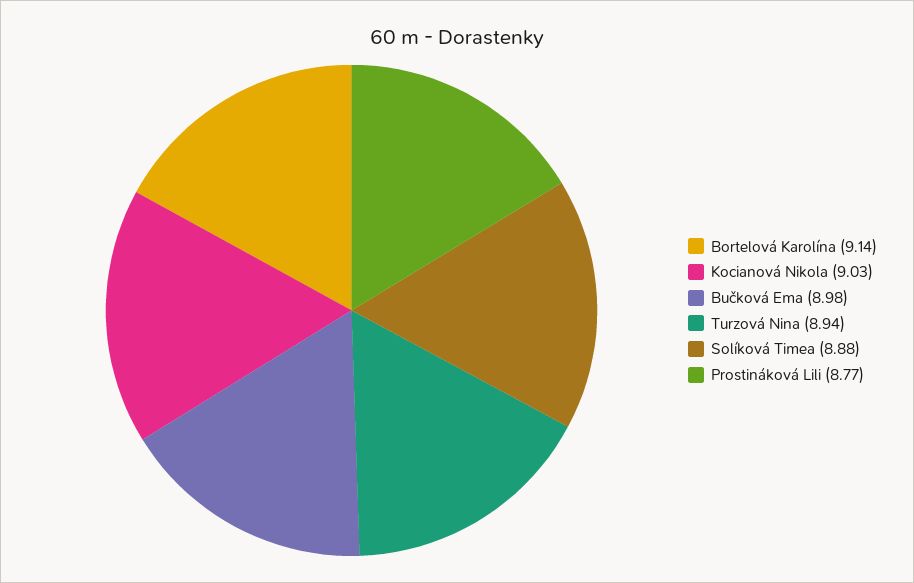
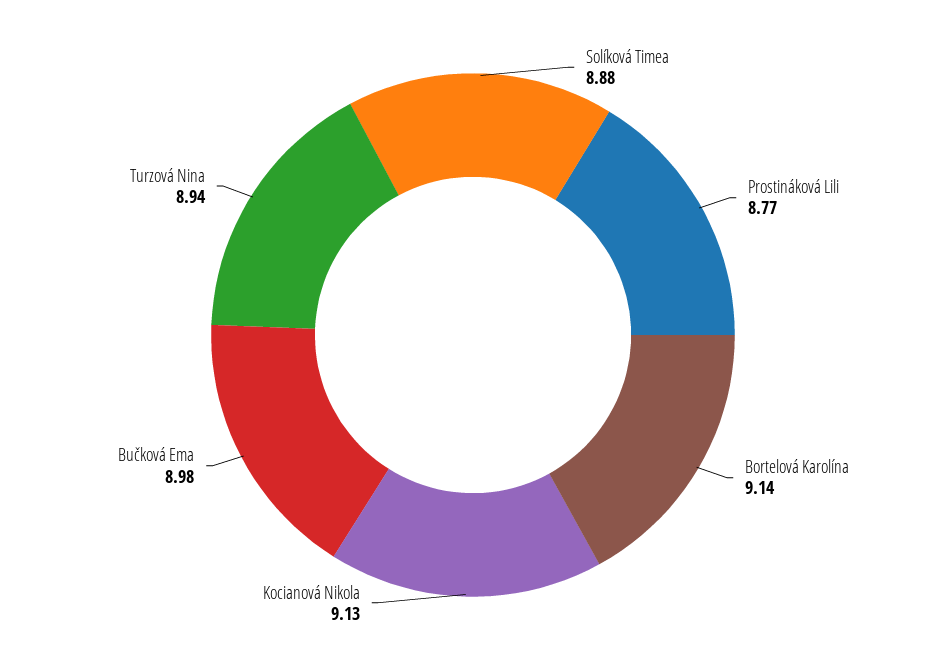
  {
    "Bortelová Karolína": 9.14,
-   "Kocianová Nikola": 9.03,
+   "Kocianová Nikola": 9.13,
    "Bučková Ema": 8.98,
    "Turzová Nina": 8.94,
    "Solíková Timea": 8.88,
    "Prostináková Lili": 8.77
  }

